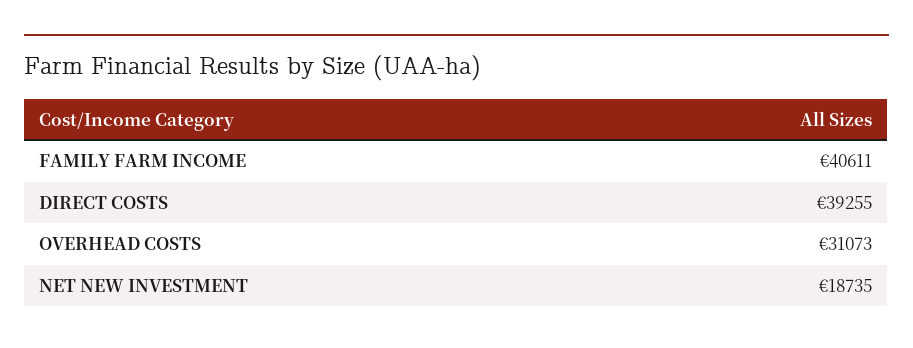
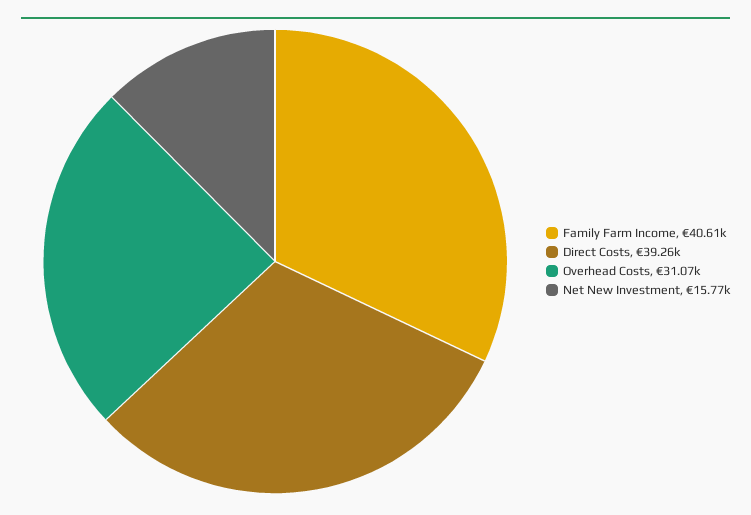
  {
    "FAMILY FARM INCOME": 40611,
    "DIRECT COSTS": 39255,
    "OVERHEAD COSTS": 31073,
-   "NET NEW INVESTMENT": 18735
+   "NET NEW INVESTMENT": 15770
  }

